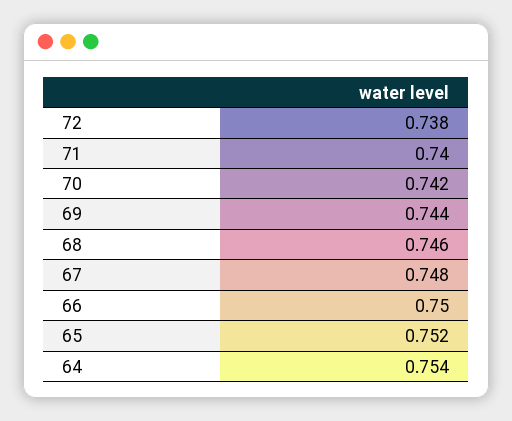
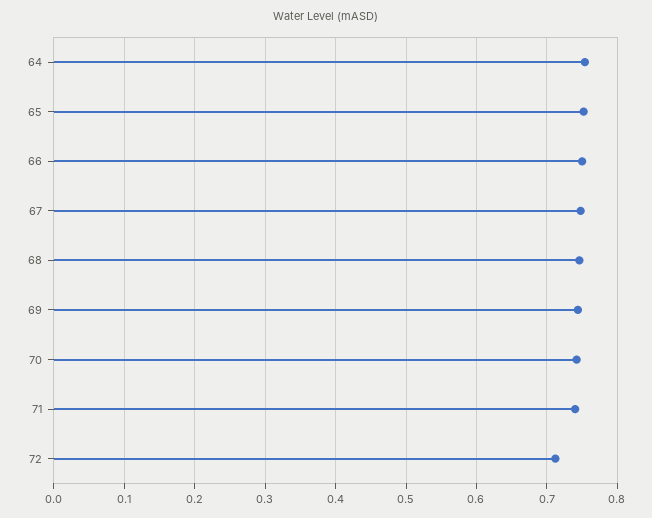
  {
-   "72": 0.738,
+   "72": 0.71,
    "71": 0.74,
    "70": 0.742,
    "69": 0.744,
    "68": 0.746,
    "67": 0.748,
    "66": 0.75,
    "65": 0.752,
    "64": 0.754
  }

